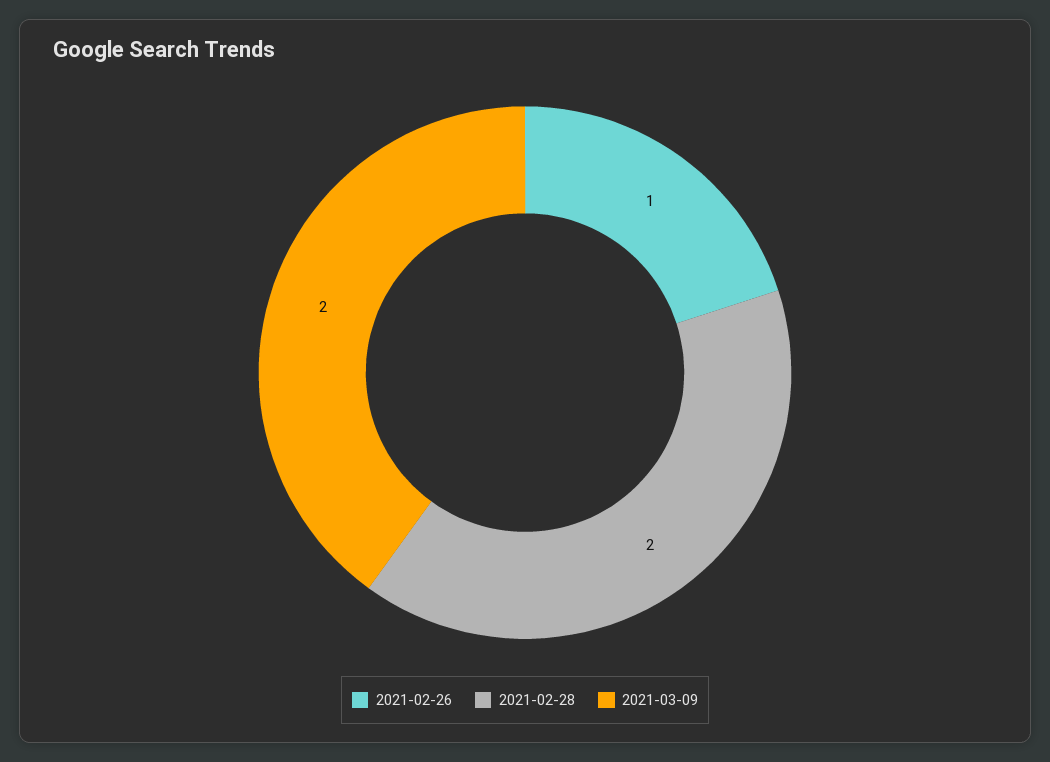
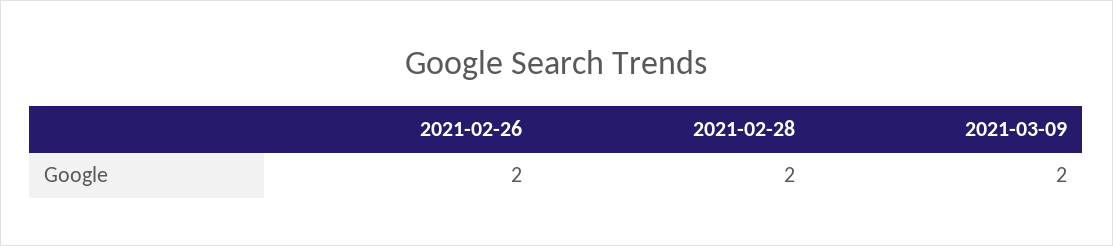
  {
-   "2021-02-26": 1,
+   "2021-02-26": 2,
    "2021-02-28": 2,
    "2021-03-09": 2
  }

